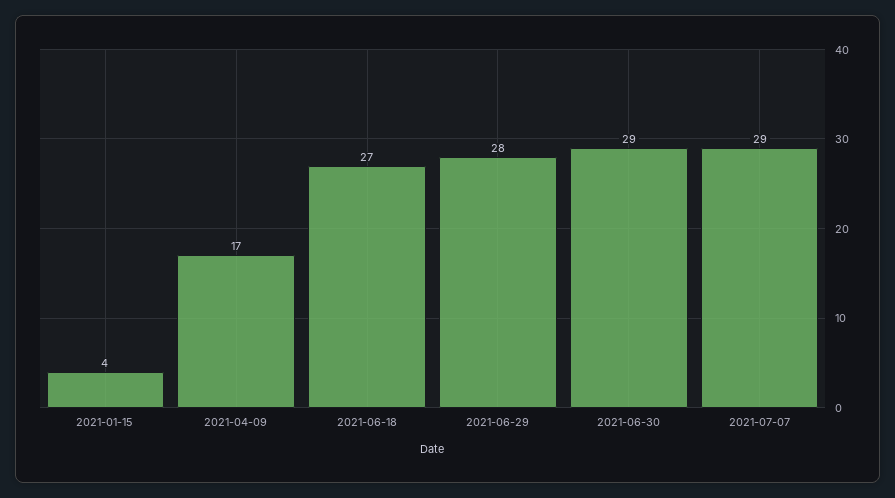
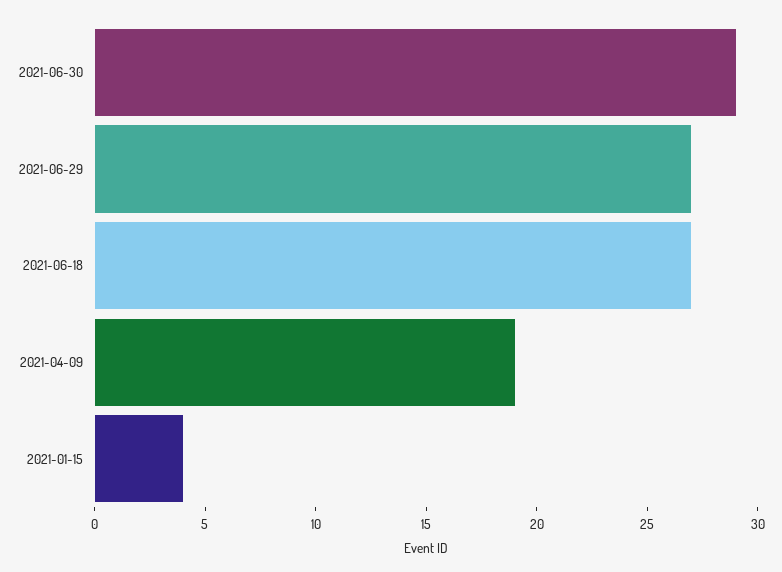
  {
    "2021-01-15": 4,
-   "2021-04-09": 17,
+   "2021-04-09": 19,
    "2021-06-18": 27,
-   "2021-06-29": 28,
+   "2021-06-29": 27,
-   "2021-06-30": 29,
+   "2021-06-30": 29
-   "2021-07-07": 29
  }

